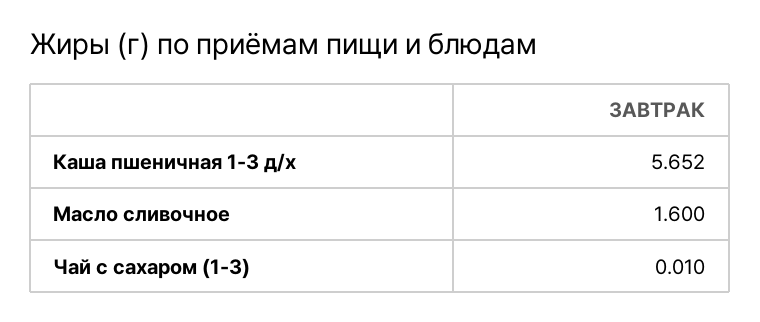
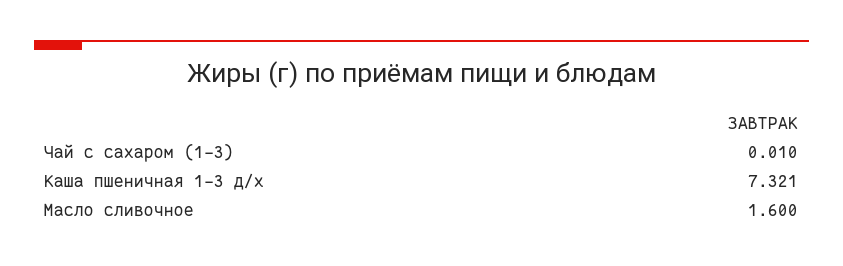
  {
-   "Каша пшеничная 1-3 д/х": 5.652,
+   "Каша пшеничная 1-3 д/х": 7.321,
    "Масло сливочное": 1.6,
    "Чай с сахаром (1-3)": 0.01
  }

